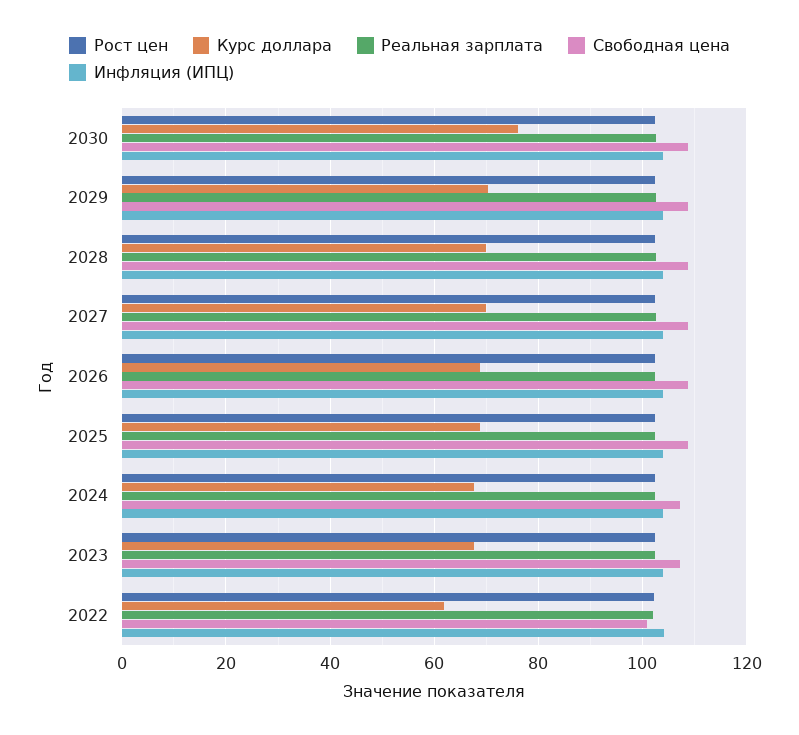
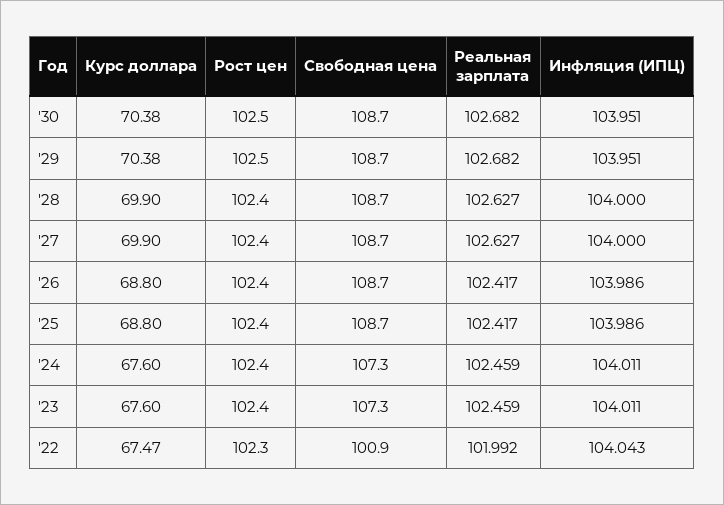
  {
    "Рост цен": {
      "2030": 102.5,
      "2029": 102.5,
      "2028": 102.4,
      "2027": 102.4,
      "2026": 102.4,
      "2025": 102.4,
      "2024": 102.4,
      "2023": 102.4,
      "2022": 102.3
    },
    "Курс доллара": {
-     "2030": 76,
+     "2030": 70.38,
      "2029": 70.38,
      "2028": 69.9,
      "2027": 69.9,
      "2026": 68.8,
      "2025": 68.8,
      "2024": 67.6,
      "2023": 67.6,
-     "2022": 62
+     "2022": 67.47
    },
    "Реальная зарплата": {
      "2030": 102.682,
      "2029": 102.682,
      "2028": 102.627,
      "2027": 102.627,
      "2026": 102.417,
      "2025": 102.417,
      "2024": 102.459,
      "2023": 102.459,
      "2022": 101.992
    },
    "Свободная цена": {
      "2030": 108.7,
      "2029": 108.7,
      "2028": 108.7,
      "2027": 108.7,
      "2026": 108.7,
      "2025": 108.7,
      "2024": 107.3,
      "2023": 107.3,
      "2022": 100.9
    },
    "Инфляция (ИПЦ)": {
      "2030": 103.951,
      "2029": 103.951,
      "2028": 104,
      "2027": 104,
      "2026": 103.986,
      "2025": 103.986,
      "2024": 104.011,
      "2023": 104.011,
      "2022": 104.043
    }
  }

